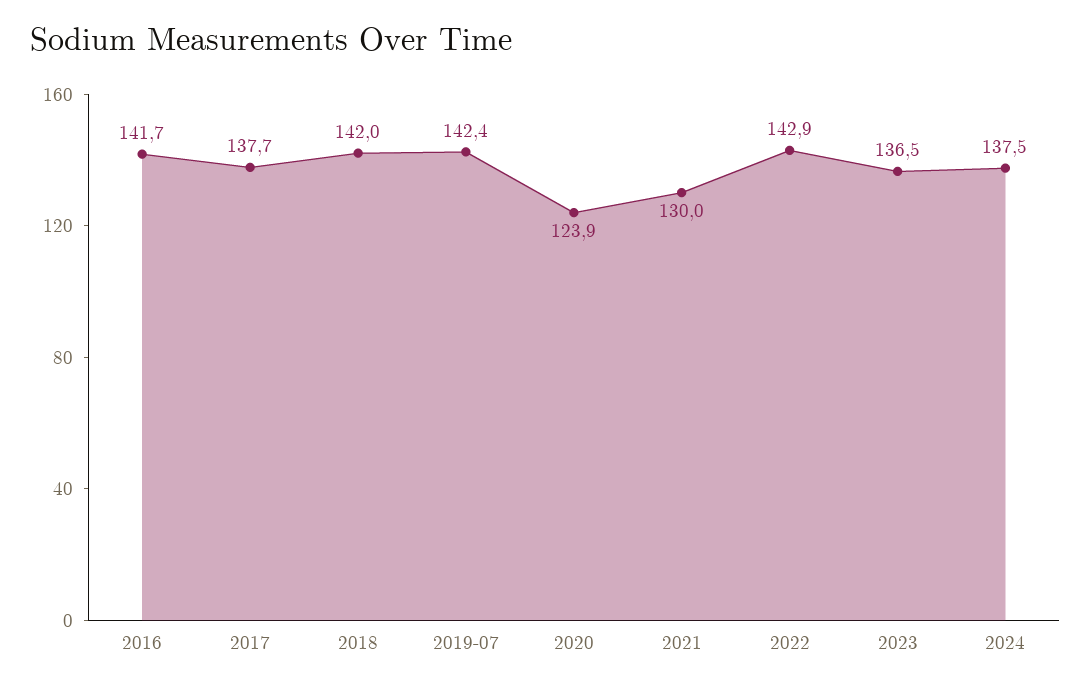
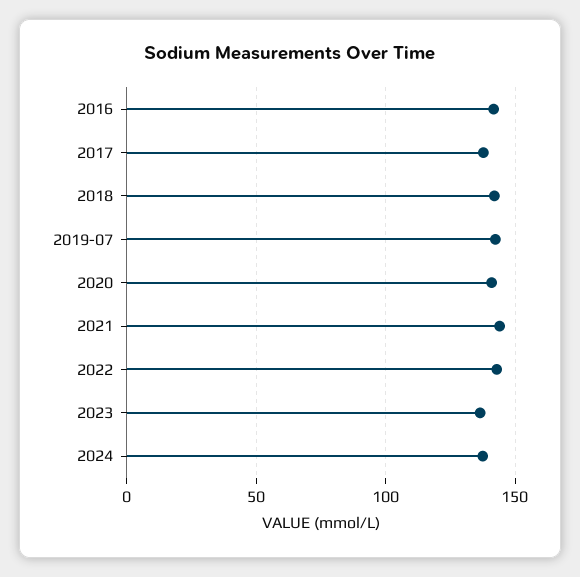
  {
    "2016": 141.7,
    "2017": 137.7,
    "2018": 142,
    "2019-07": 142.4,
-   "2020": 123.9,
+   "2020": 140,
-   "2021": 130,
+   "2021": 145,
    "2022": 142.9,
    "2023": 136.5,
    "2024": 137.5
  }

